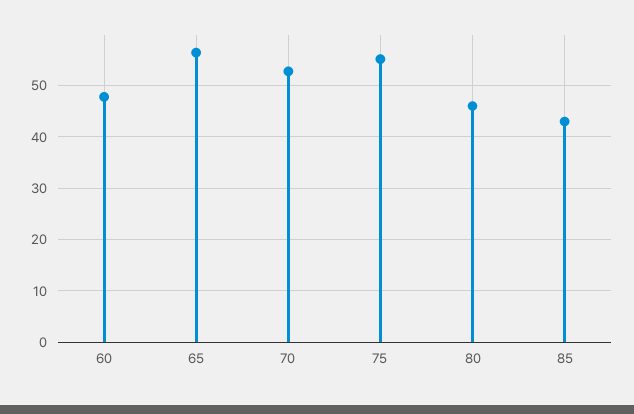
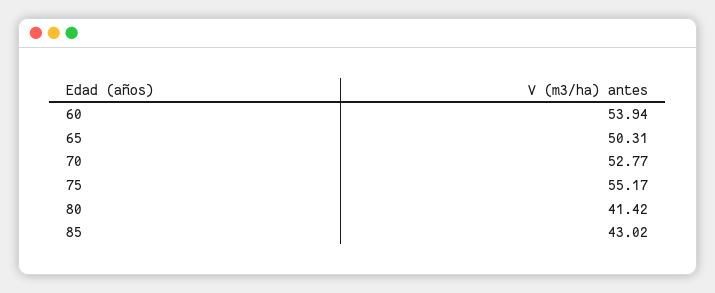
  {
-   "60": 48,
+   "60": 53.94,
-   "65": 56,
+   "65": 50.31,
    "70": 52.77,
    "75": 55.17,
-   "80": 46,
+   "80": 41.42,
    "85": 43.02
  }

